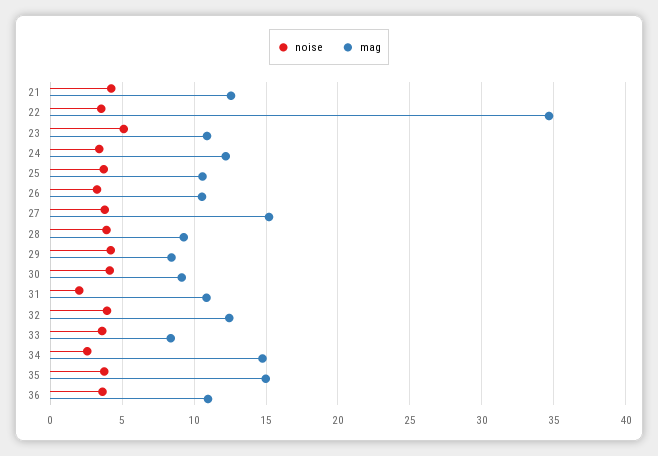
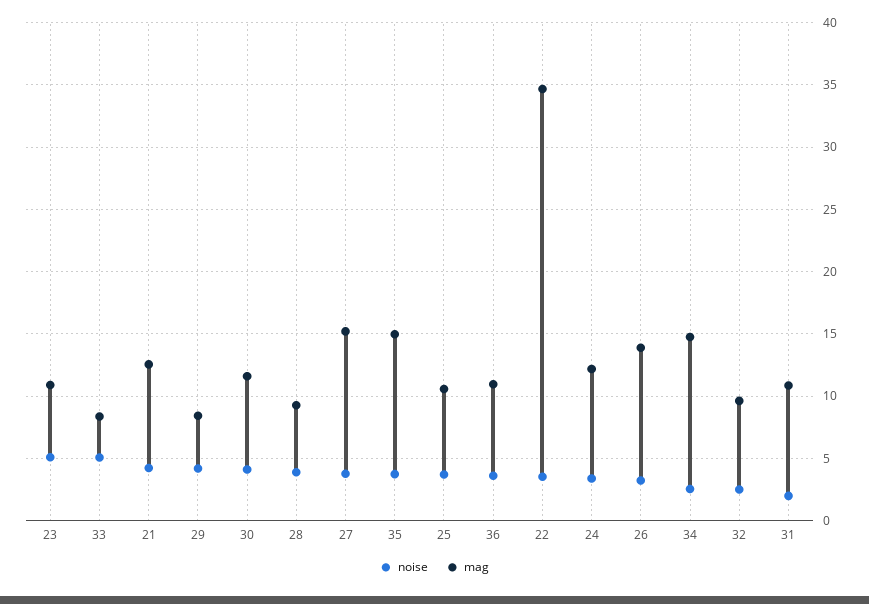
  {
    "noise": {
      "21": 4,
      "22": 3.5,
      "23": 5,
      "24": 3.5,
      "25": 3.5,
      "26": 3,
      "27": 4,
      "28": 4,
      "29": 4,
      "30": 4,
      "31": 2,
-     "32": 4,
+     "32": 2.5,
-     "33": 3.5,
+     "33": 5,
      "34": 2.5,
      "35": 3.5,
      "36": 3.5
    },
    "mag": {
      "21": 12.5,
      "22": 34.5,
      "23": 11,
      "24": 12,
      "25": 10.5,
-     "26": 10.5,
+     "26": 14,
      "27": 15,
      "28": 9.5,
      "29": 8.5,
-     "30": 9,
+     "30": 11.5,
      "31": 11,
-     "32": 12.5,
+     "32": 9.5,
      "33": 8.5,
      "34": 15,
      "35": 15,
      "36": 11
    }
  }

